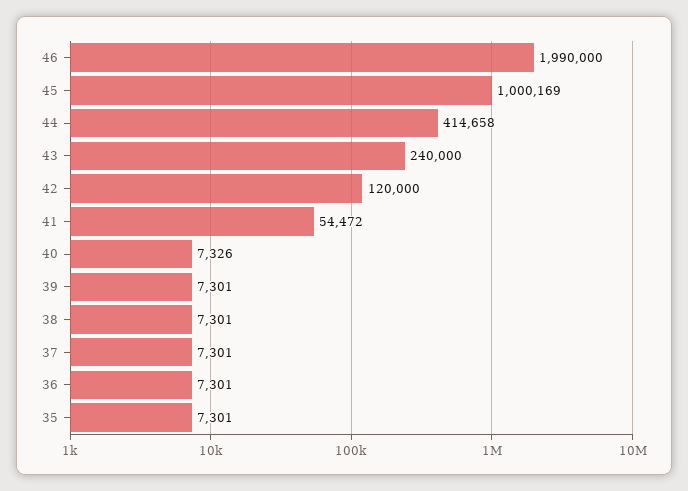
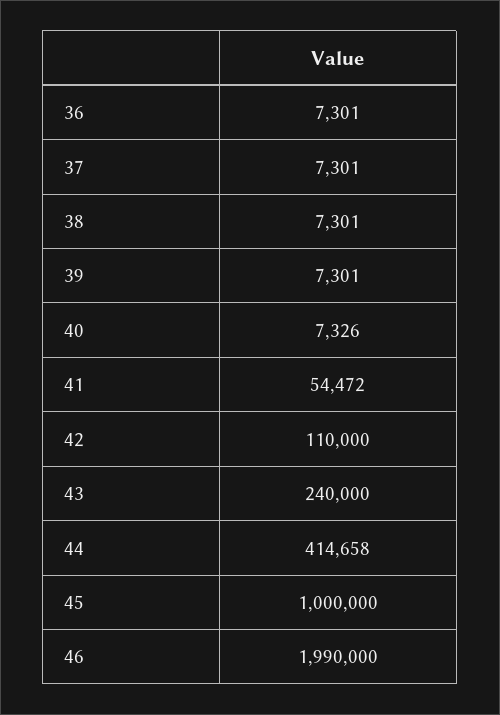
  {
    "46": 1990000,
-   "45": 1000169,
+   "45": 1000000,
    "44": 414658,
    "43": 240000,
-   "42": 120000,
+   "42": 110000,
    "41": 54472,
    "40": 7326,
    "39": 7301,
    "38": 7301,
    "37": 7301,
-   "36": 7301,
+   "36": 7301
-   "35": 7301
  }

